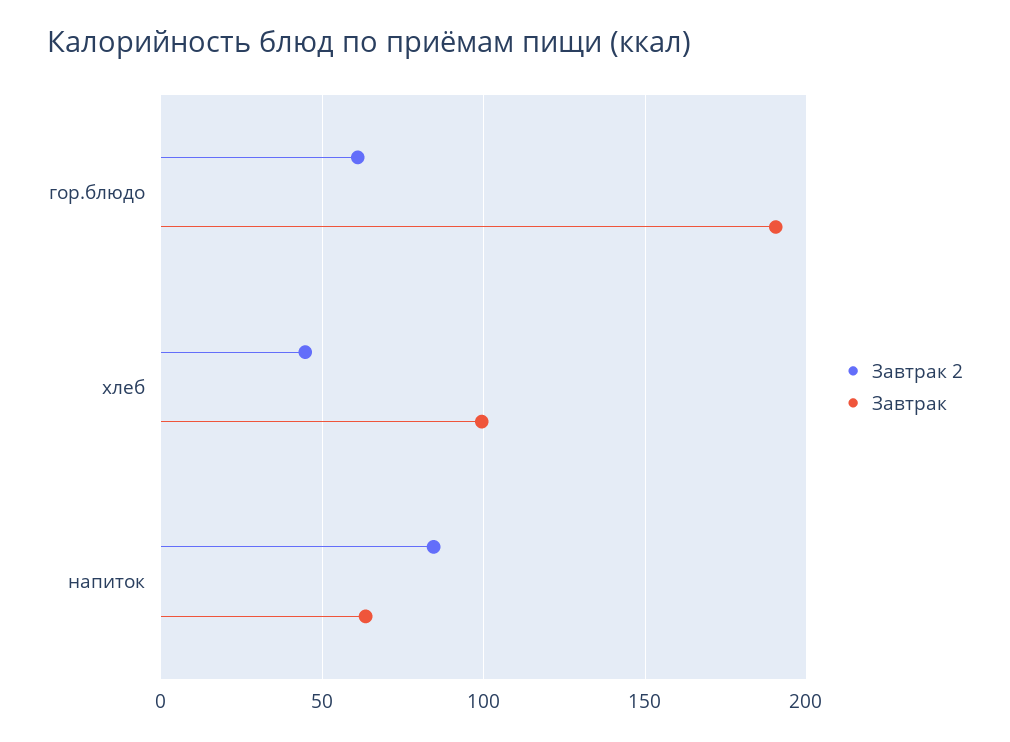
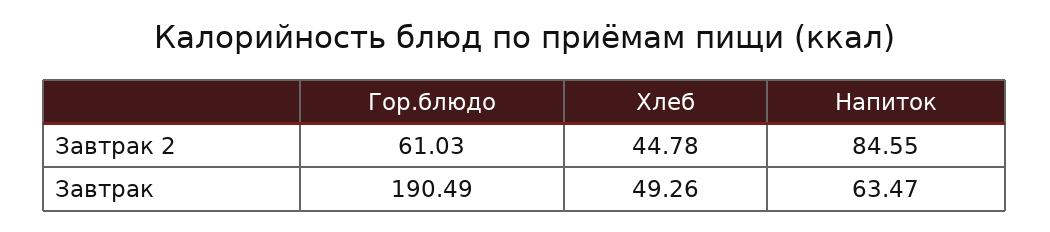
  {
    "Завтрак 2": {
      "гор.блюдо": 61.03,
      "хлеб": 44.78,
      "напиток": 84.55
    },
    "Завтрак": {
      "гор.блюдо": 190.49,
-     "хлеб": 100,
+     "хлеб": 49.26,
      "напиток": 63.47
    }
  }

